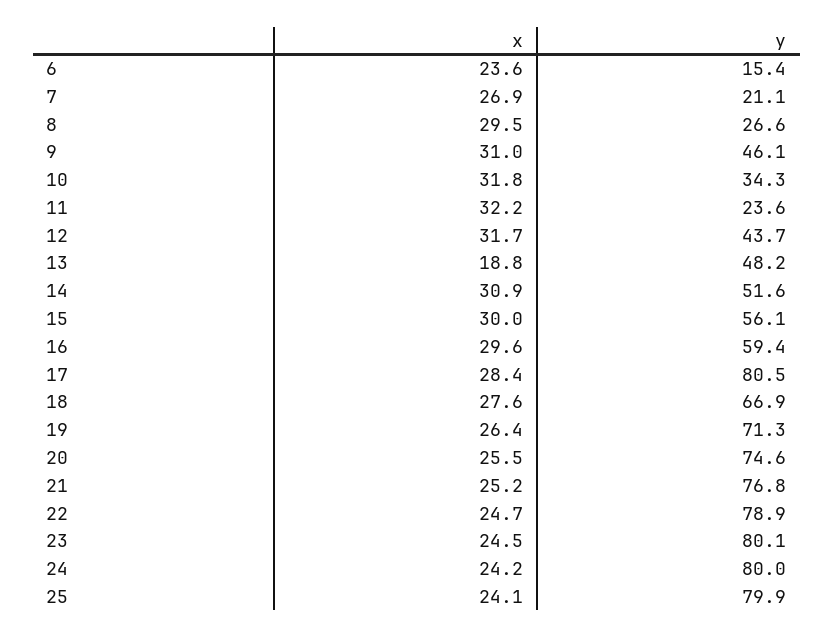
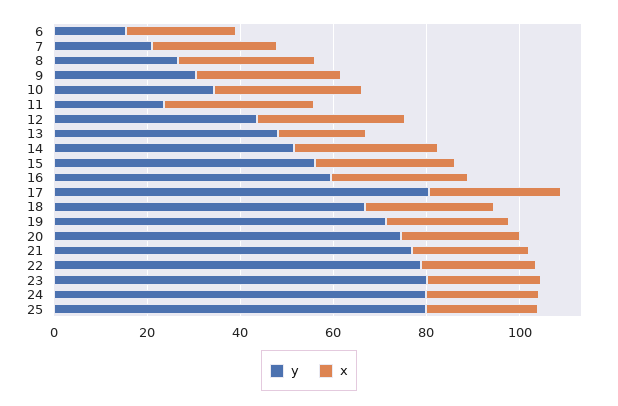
  {
    "x": {
      "6": 23.6,
      "7": 26.9,
      "8": 29.5,
      "9": 31,
      "10": 31.8,
      "11": 32.2,
      "12": 31.7,
      "13": 18.8,
      "14": 30.9,
      "15": 30,
      "16": 29.6,
      "17": 28.4,
      "18": 27.6,
      "19": 26.4,
      "20": 25.5,
      "21": 25.2,
      "22": 24.7,
      "23": 24.5,
      "24": 24.2,
      "25": 24.1
    },
    "y": {
      "6": 15.4,
      "7": 21.1,
      "8": 26.6,
-     "9": 46.1,
+     "9": 30,
      "10": 34.3,
      "11": 23.6,
      "12": 43.7,
      "13": 48.2,
      "14": 51.6,
      "15": 56.1,
      "16": 59.4,
      "17": 80.5,
      "18": 66.9,
      "19": 71.3,
      "20": 74.6,
      "21": 76.8,
      "22": 78.9,
      "23": 80.1,
      "24": 80,
      "25": 79.9
    }
  }

